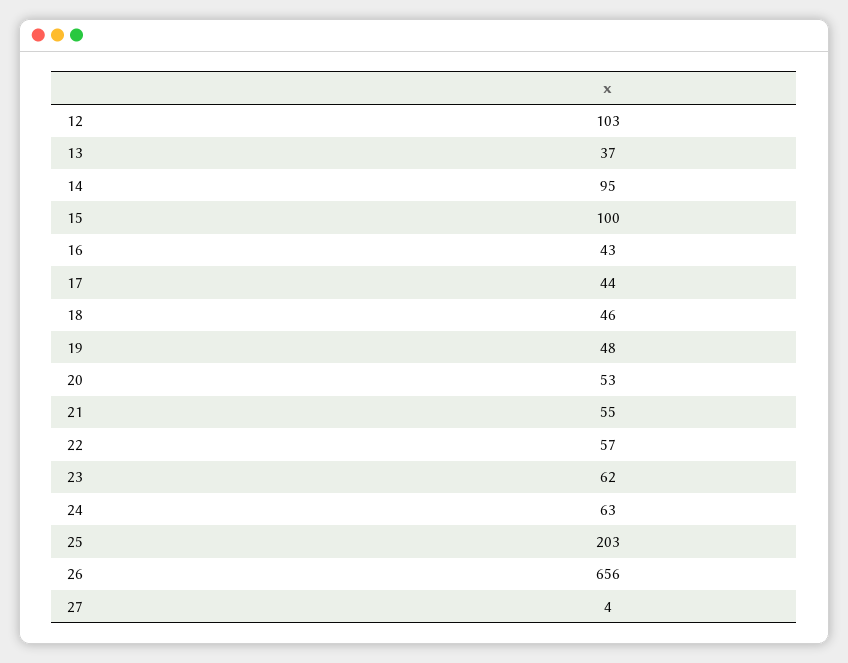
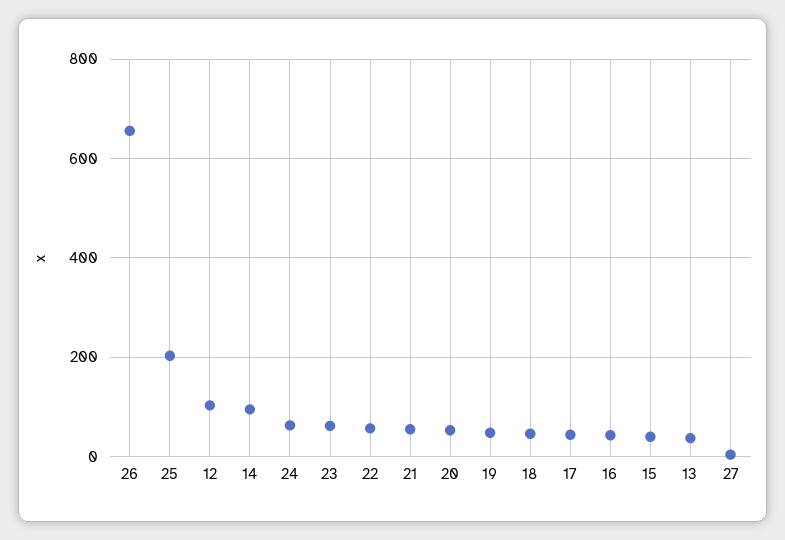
  {
    "12": 103,
    "13": 37,
    "14": 95,
-   "15": 100,
+   "15": 40,
    "16": 43,
    "17": 44,
    "18": 46,
    "19": 48,
    "20": 53,
    "21": 55,
    "22": 57,
    "23": 62,
    "24": 63,
    "25": 203,
    "26": 656,
    "27": 4
  }

